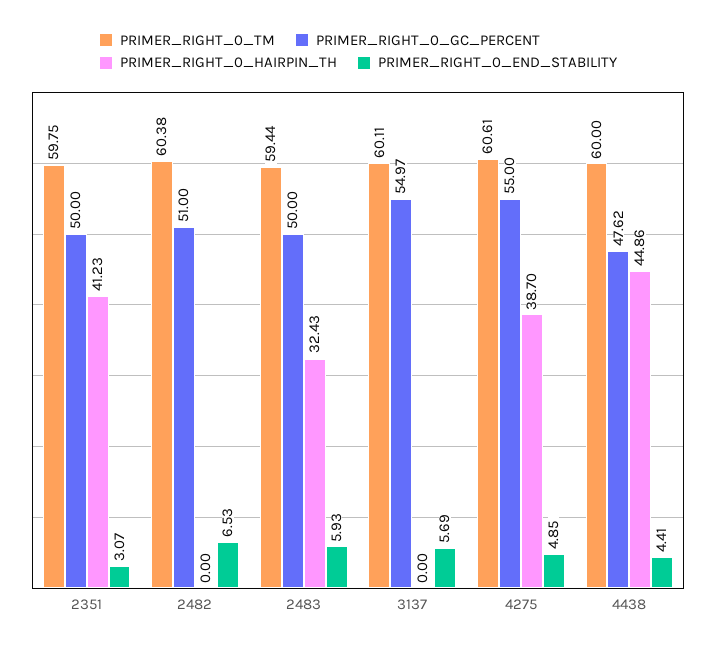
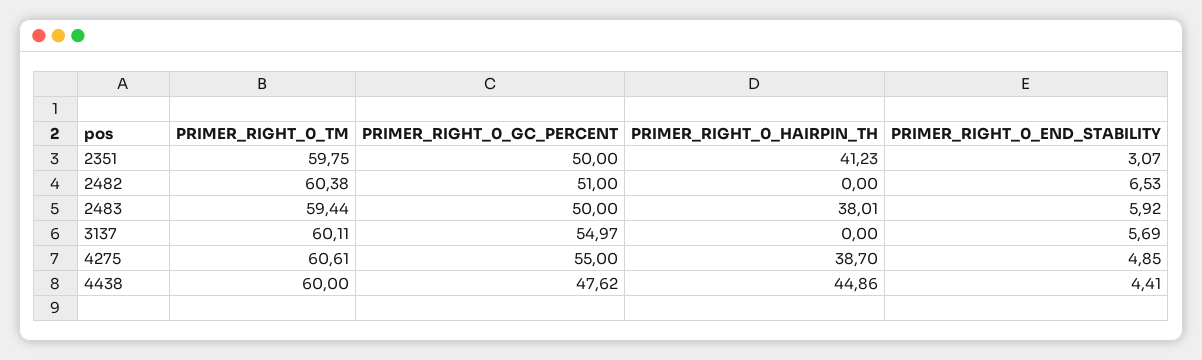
  {
    "PRIMER_RIGHT_0_TM": {
      "2351": 59.75,
      "2482": 60.38,
      "2483": 59.44,
      "3137": 60.11,
      "4275": 60.61,
      "4438": 60
    },
    "PRIMER_RIGHT_0_GC_PERCENT": {
      "2351": 50,
      "2482": 51,
      "2483": 50,
      "3137": 54.97,
      "4275": 55,
      "4438": 47.62
    },
    "PRIMER_RIGHT_0_HAIRPIN_TH": {
      "2351": 41.23,
      "2482": 0,
-     "2483": 32.43,
+     "2483": 38.01,
      "3137": 0,
      "4275": 38.7,
      "4438": 44.86
    },
    "PRIMER_RIGHT_0_END_STABILITY": {
      "2351": 3.07,
      "2482": 6.53,
-     "2483": 5.93,
+     "2483": 5.92,
      "3137": 5.69,
      "4275": 4.85,
      "4438": 4.41
    }
  }

